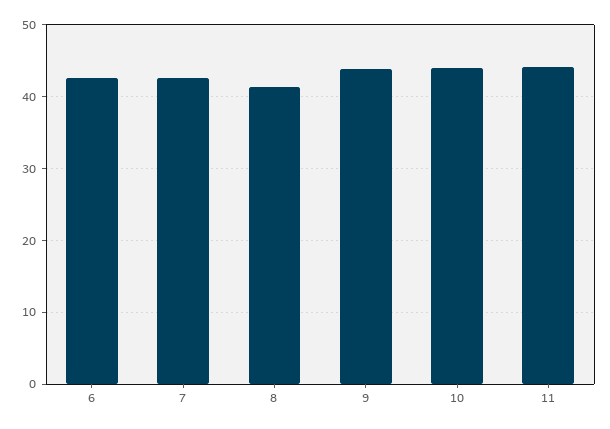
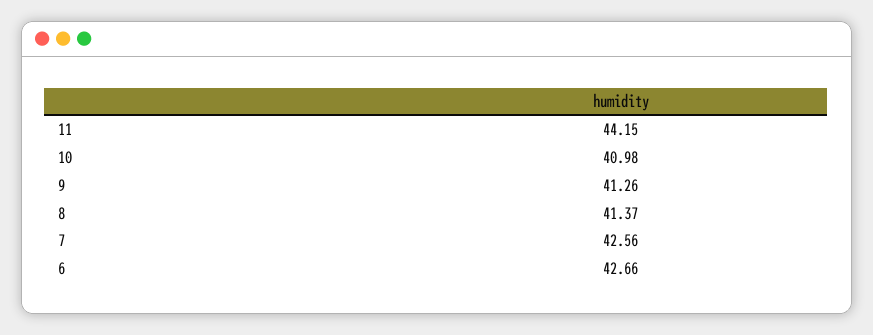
  {
    "6": 42.66,
    "7": 42.56,
    "8": 41.37,
-   "9": 44,
+   "9": 41.26,
-   "10": 44,
+   "10": 40.98,
    "11": 44.15
  }

